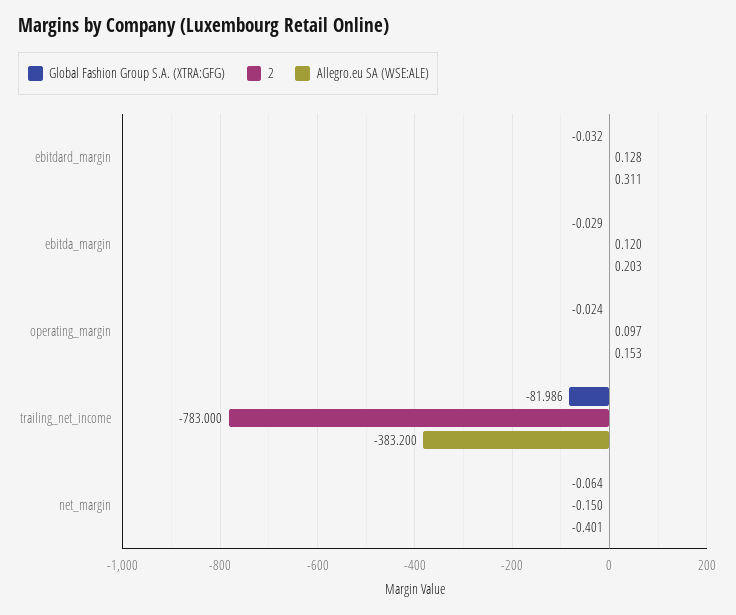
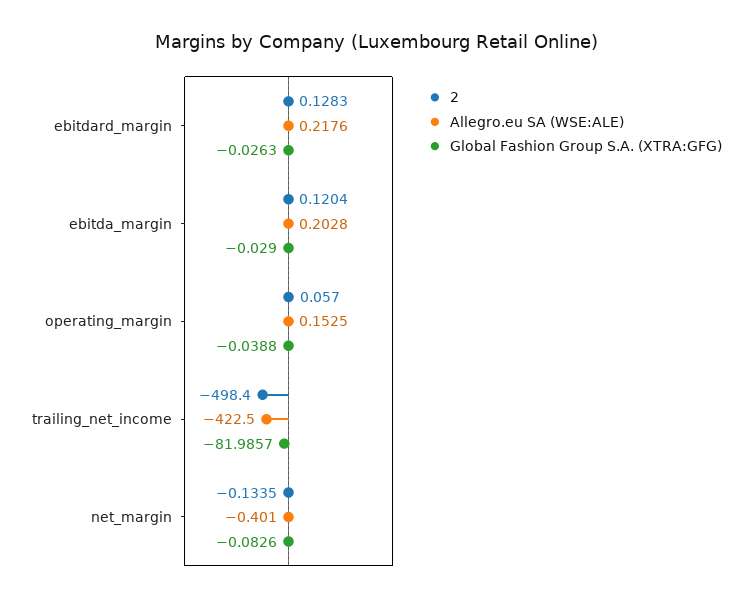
  {
    "Global Fashion Group S.A. (XTRA:GFG)": {
-     "ebitdard_margin": -0.032,
+     "ebitdard_margin": -0.0263,
      "ebitda_margin": -0.029,
-     "operating_margin": -0.024,
+     "operating_margin": -0.0388,
      "trailing_net_income": -81.9857,
-     "net_margin": -0.064
+     "net_margin": -0.0826
    },
    "2": {
      "ebitdard_margin": 0.1283,
      "ebitda_margin": 0.1204,
-     "operating_margin": 0.097,
+     "operating_margin": 0.057,
-     "trailing_net_income": -783,
+     "trailing_net_income": -498.4,
-     "net_margin": -0.15
+     "net_margin": -0.1335
    },
    "Allegro.eu SA (WSE:ALE)": {
-     "ebitdard_margin": 0.311,
+     "ebitdard_margin": 0.2176,
      "ebitda_margin": 0.2028,
      "operating_margin": 0.1525,
-     "trailing_net_income": -383.2,
+     "trailing_net_income": -422.5,
      "net_margin": -0.401
    }
  }

